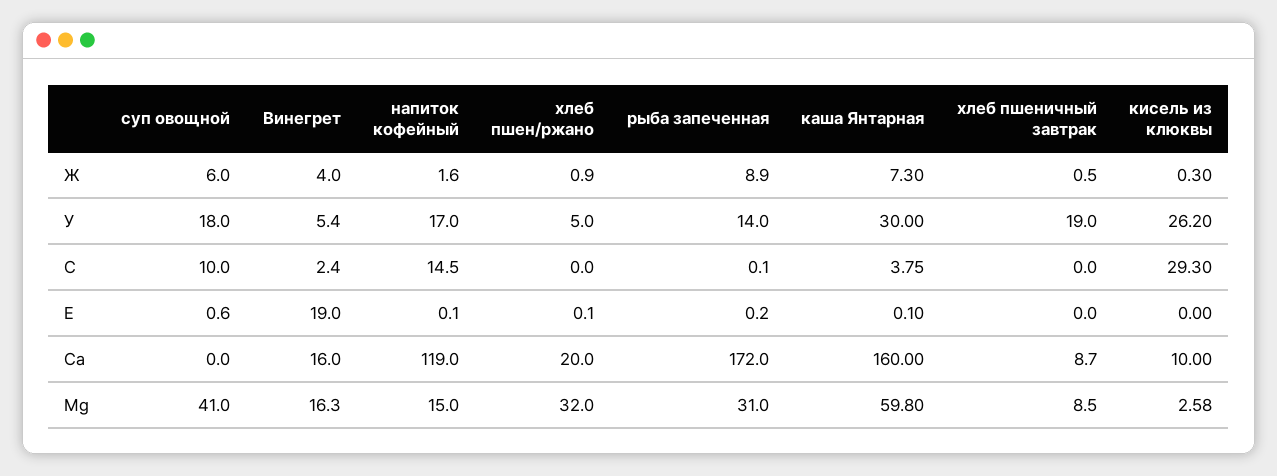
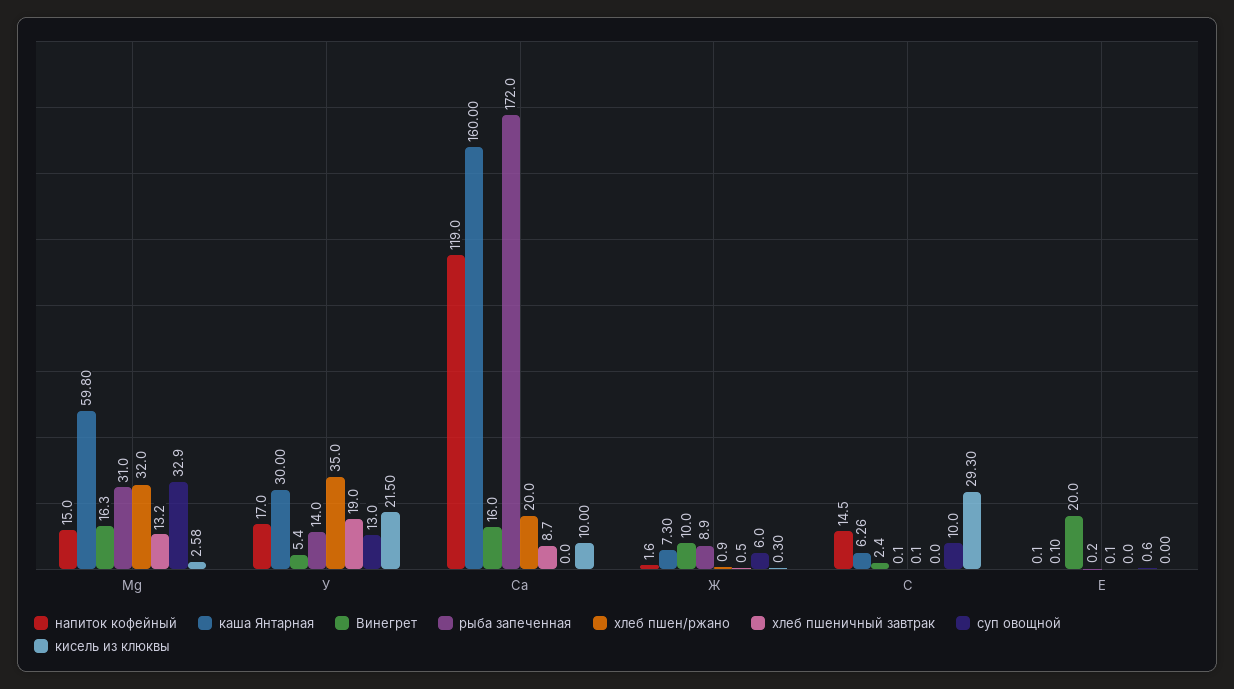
  {
    "суп овощной": {
      "Ж": 6,
-     "У": 18,
+     "У": 13,
      "С": 10,
      "E": 0.6,
      "Са": 0,
-     "Mg": 41
+     "Mg": 32.9
    },
    "Винегрет": {
-     "Ж": 4,
+     "Ж": 10,
      "У": 5.4,
      "С": 2.4,
-     "E": 19,
+     "E": 20,
      "Са": 16,
      "Mg": 16.3
    },
    "напиток кофейный": {
      "Ж": 1.6,
      "У": 17,
      "С": 14.5,
      "E": 0.1,
      "Са": 119,
      "Mg": 15
    },
    "хлеб пшен/ржано": {
      "Ж": 0.9,
-     "У": 5,
+     "У": 35,
-     "С": 0,
+     "С": 0.1,
      "E": 0.1,
      "Са": 20,
      "Mg": 32
    },
    "рыба запеченная": {
      "Ж": 8.9,
      "У": 14,
      "С": 0.1,
      "E": 0.2,
      "Са": 172,
      "Mg": 31
    },
    "каша Янтарная": {
      "Ж": 7.3,
      "У": 30,
-     "С": 3.75,
+     "С": 6.26,
      "E": 0.1,
      "Са": 160,
      "Mg": 59.8
    },
    "хлеб пшеничный завтрак": {
      "Ж": 0.5,
      "У": 19,
      "С": 0,
      "E": 0,
      "Са": 8.7,
-     "Mg": 8.5
+     "Mg": 13.2
    },
    "кисель из клюквы": {
      "Ж": 0.3,
-     "У": 26.2,
+     "У": 21.5,
      "С": 29.3,
      "E": 0,
      "Са": 10,
      "Mg": 2.58
    }
  }

